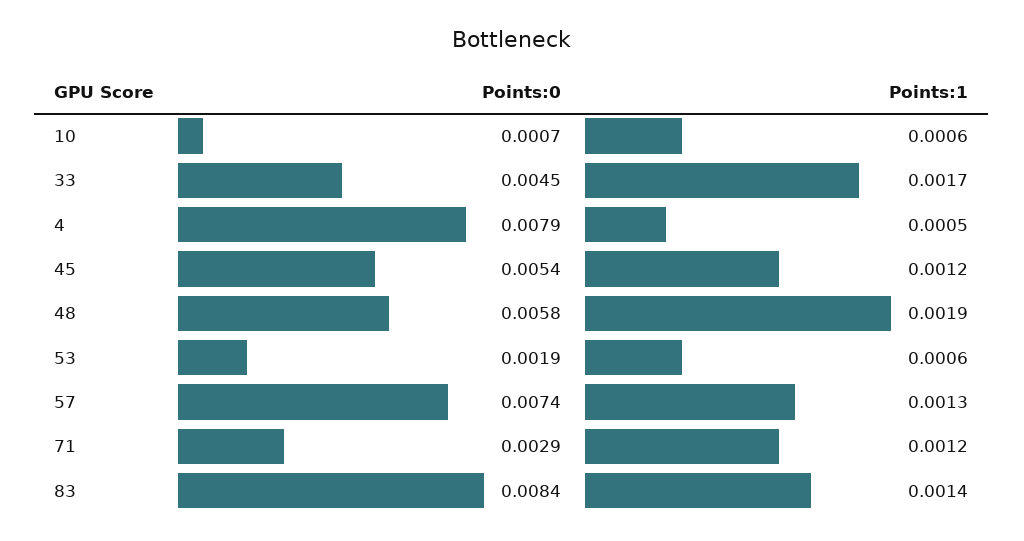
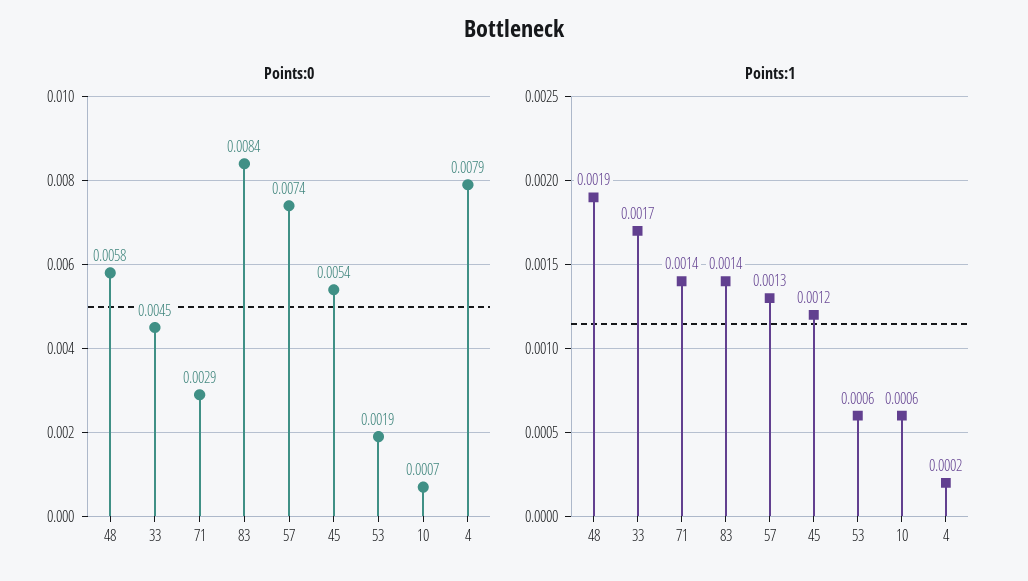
  {
    "Points:0": {
      "10": 0.0007,
      "33": 0.0045,
      "4": 0.0079,
      "45": 0.0054,
      "48": 0.0058,
      "53": 0.0019,
      "57": 0.0074,
      "71": 0.0029,
      "83": 0.0084
    },
    "Points:1": {
      "10": 0.0006,
      "33": 0.0017,
-     "4": 0.0005,
+     "4": 0.0002,
      "45": 0.0012,
      "48": 0.0019,
      "53": 0.0006,
      "57": 0.0013,
-     "71": 0.0012,
+     "71": 0.0014,
      "83": 0.0014
    }
  }

